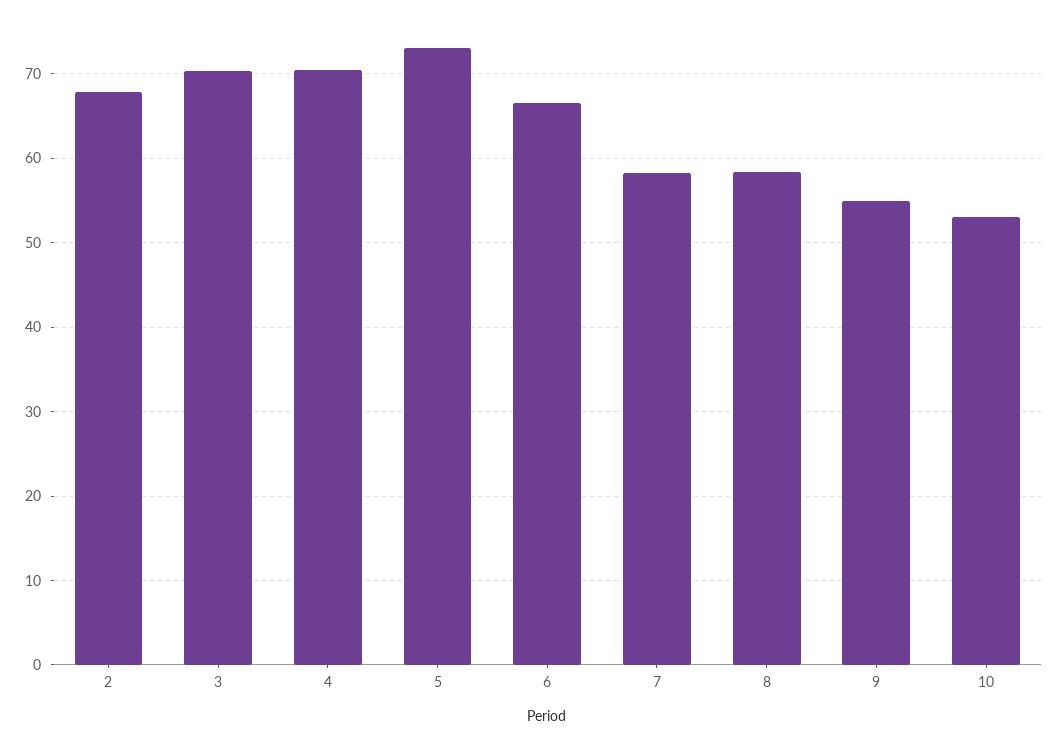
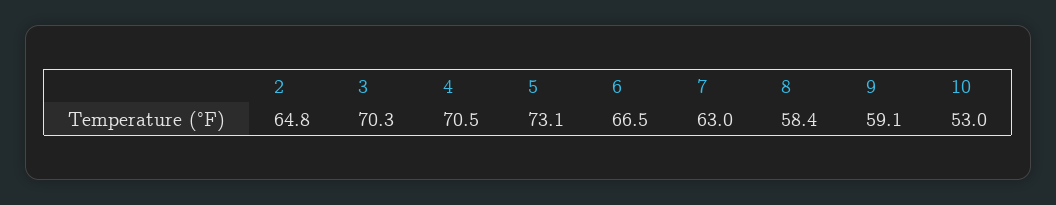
  {
-   "2": 68,
+   "2": 64.8,
    "3": 70.3,
    "4": 70.5,
    "5": 73.1,
    "6": 66.5,
-   "7": 58,
+   "7": 63,
    "8": 58.4,
-   "9": 55,
+   "9": 59.1,
    "10": 53
  }

